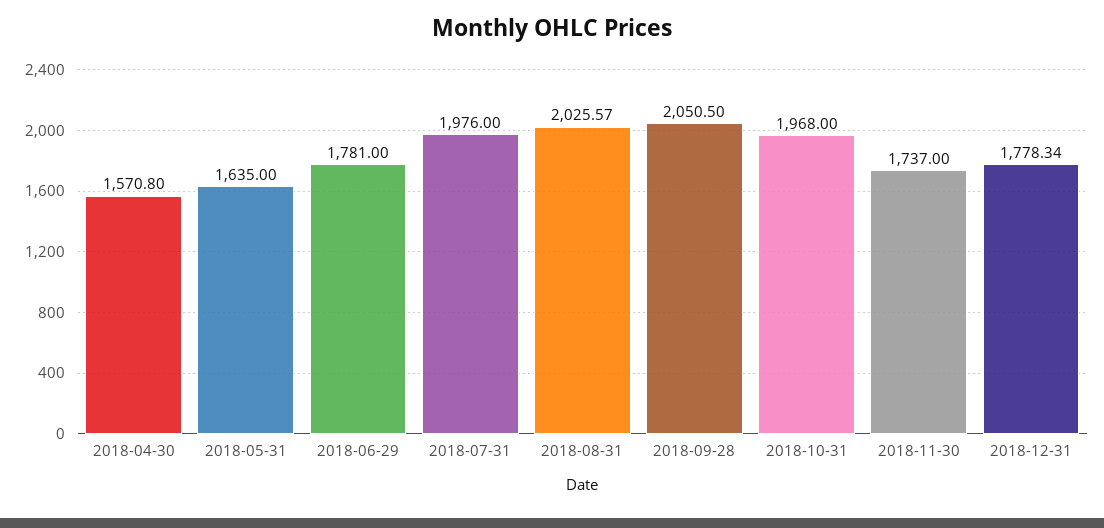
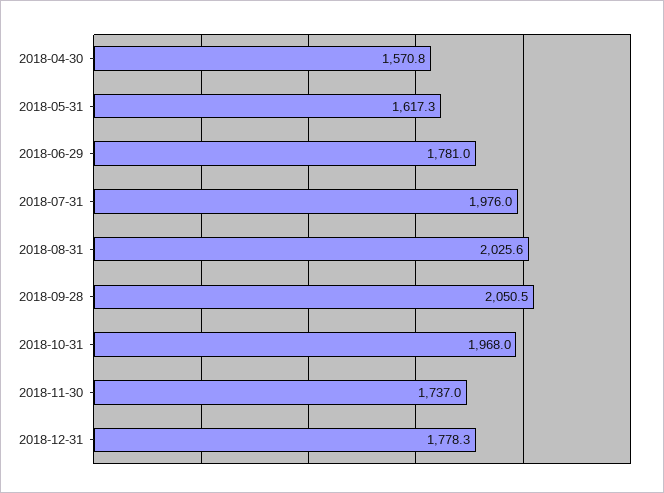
  {
    "2018-04-30": 1570.8,
-   "2018-05-31": 1635,
+   "2018-05-31": 1617.3,
    "2018-06-29": 1781,
    "2018-07-31": 1976,
    "2018-08-31": 2025.57,
    "2018-09-28": 2050.5,
    "2018-10-31": 1968,
    "2018-11-30": 1737,
    "2018-12-31": 1778.34
  }

